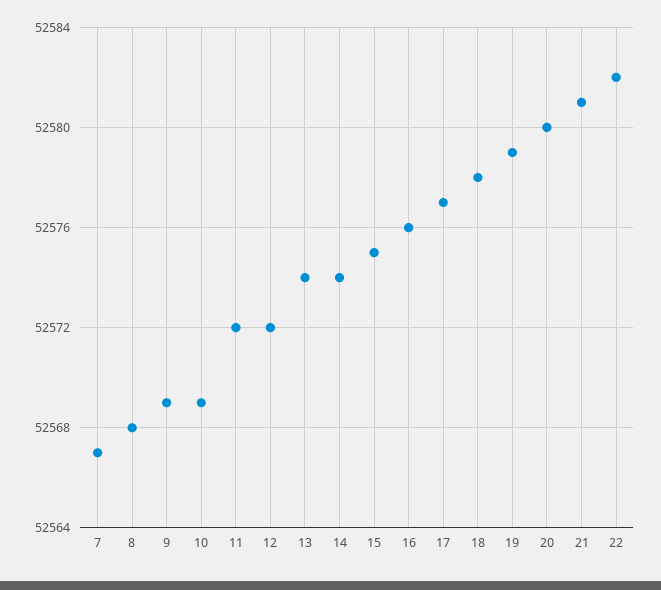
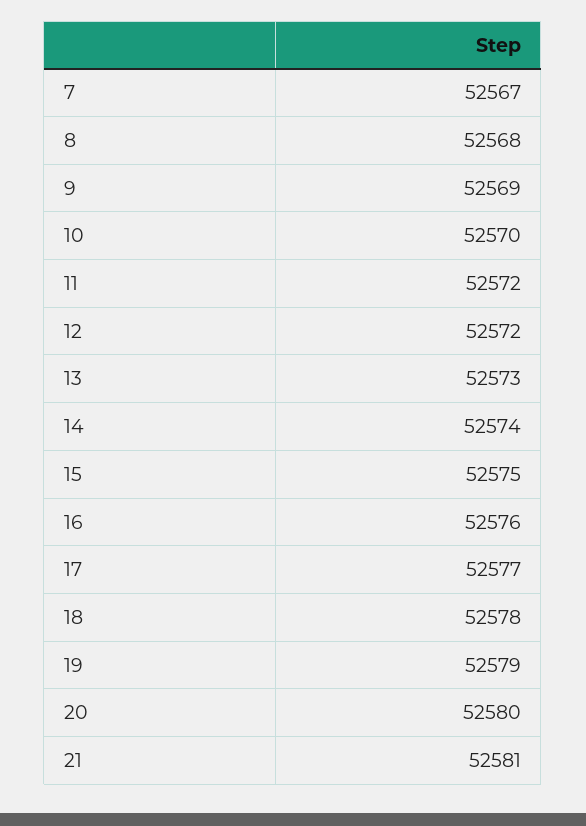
  {
    "7": 52567,
    "8": 52568,
    "9": 52569,
-   "10": 52569,
+   "10": 52570,
    "11": 52572,
    "12": 52572,
-   "13": 52574,
+   "13": 52573,
    "14": 52574,
    "15": 52575,
    "16": 52576,
    "17": 52577,
    "18": 52578,
    "19": 52579,
    "20": 52580,
-   "21": 52581,
+   "21": 52581
-   "22": 52582
  }

